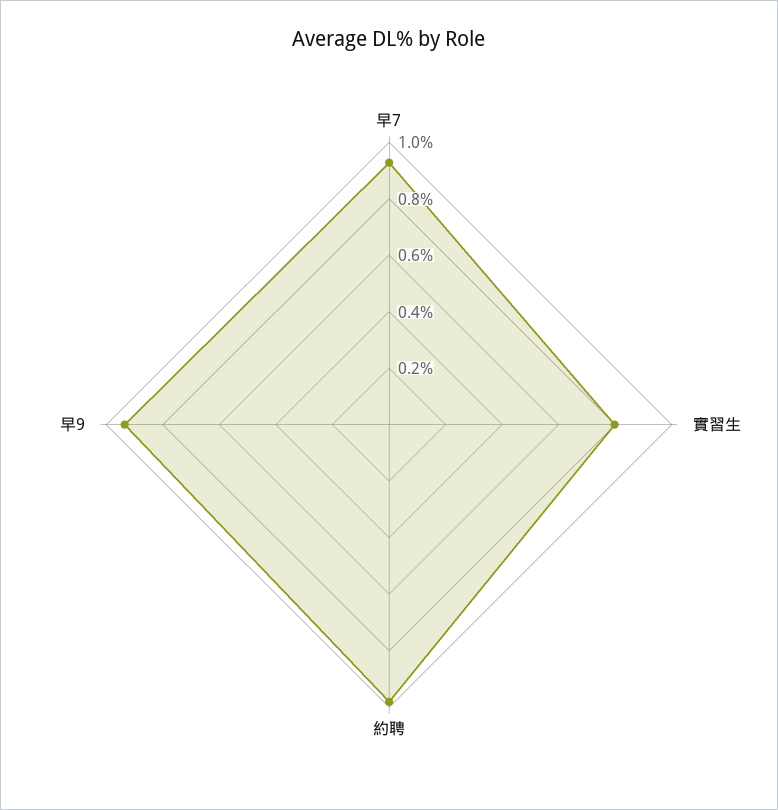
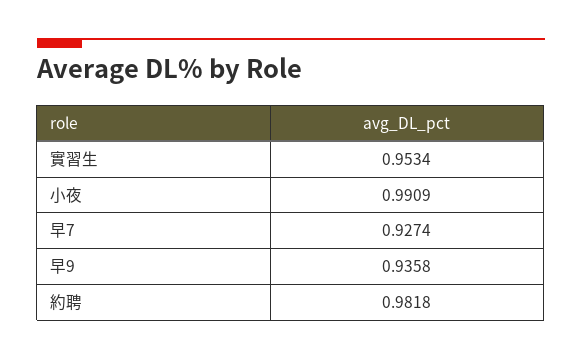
  {
    "早7": 0.9274,
-   "實習生": 0.8,
+   "實習生": 0.9534,
    "約聘": 0.9818,
-   "早9": 0.9358
+   "早9": 0.9358,
+   "小夜": 0.9909
  }

